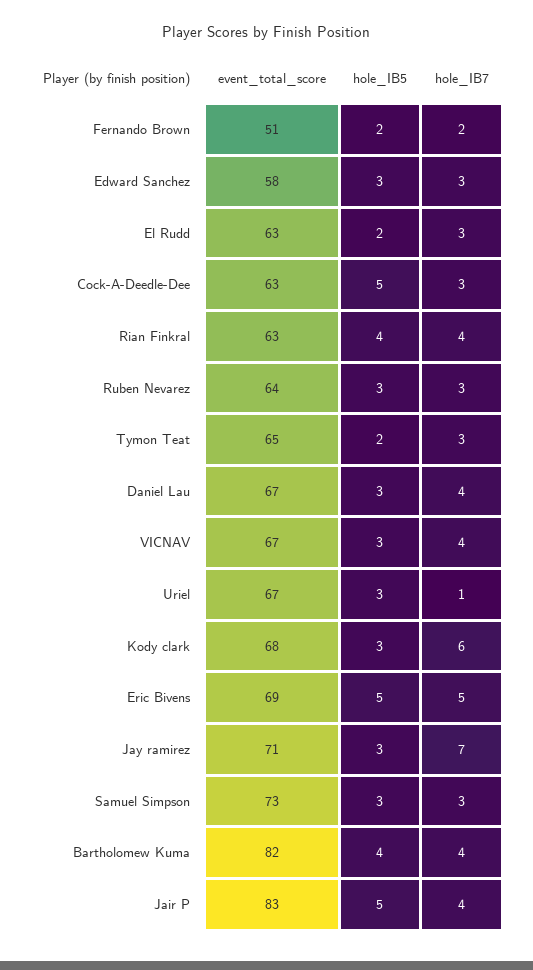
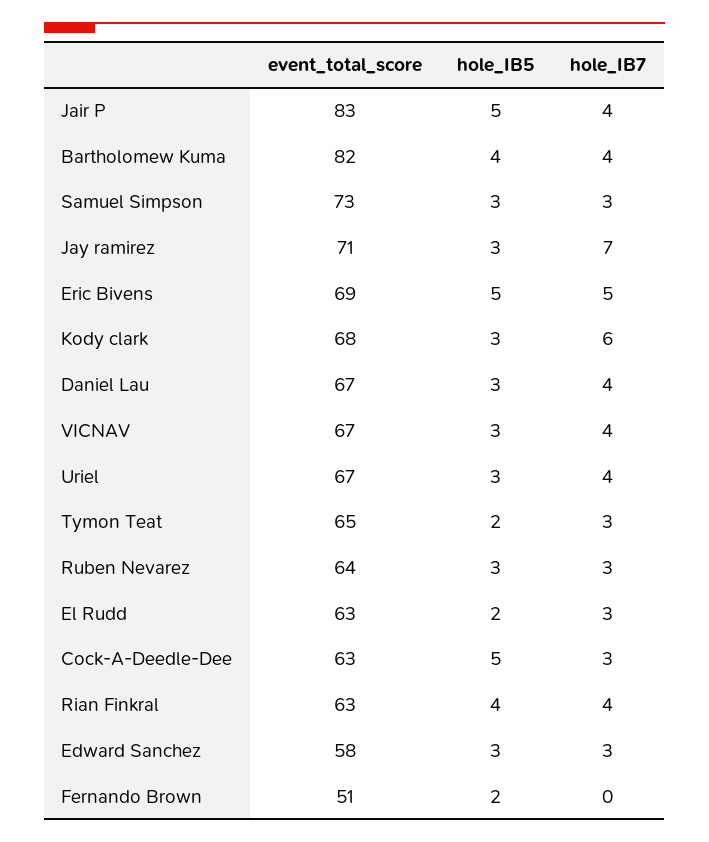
  {
    "event_total_score": {
      "Fernando Brown": 51,
      "Edward Sanchez": 58,
      "El Rudd": 63,
      "Cock-A-Deedle-Dee": 63,
      "Rian Finkral": 63,
      "Ruben Nevarez": 64,
      "Tymon Teat": 65,
      "Daniel Lau": 67,
      "VICNAV": 67,
      "Uriel": 67,
      "Kody clark": 68,
      "Eric Bivens": 69,
      "Jay ramirez": 71,
      "Samuel Simpson": 73,
      "Bartholomew Kuma": 82,
      "Jair P": 83
    },
    "hole_IB5": {
      "Fernando Brown": 2,
      "Edward Sanchez": 3,
      "El Rudd": 2,
      "Cock-A-Deedle-Dee": 5,
      "Rian Finkral": 4,
      "Ruben Nevarez": 3,
      "Tymon Teat": 2,
      "Daniel Lau": 3,
      "VICNAV": 3,
      "Uriel": 3,
      "Kody clark": 3,
      "Eric Bivens": 5,
      "Jay ramirez": 3,
      "Samuel Simpson": 3,
      "Bartholomew Kuma": 4,
      "Jair P": 5
    },
    "hole_IB7": {
-     "Fernando Brown": 2,
+     "Fernando Brown": 0,
      "Edward Sanchez": 3,
      "El Rudd": 3,
      "Cock-A-Deedle-Dee": 3,
      "Rian Finkral": 4,
      "Ruben Nevarez": 3,
      "Tymon Teat": 3,
      "Daniel Lau": 4,
      "VICNAV": 4,
-     "Uriel": 1,
+     "Uriel": 4,
      "Kody clark": 6,
      "Eric Bivens": 5,
      "Jay ramirez": 7,
      "Samuel Simpson": 3,
      "Bartholomew Kuma": 4,
      "Jair P": 4
    }
  }

